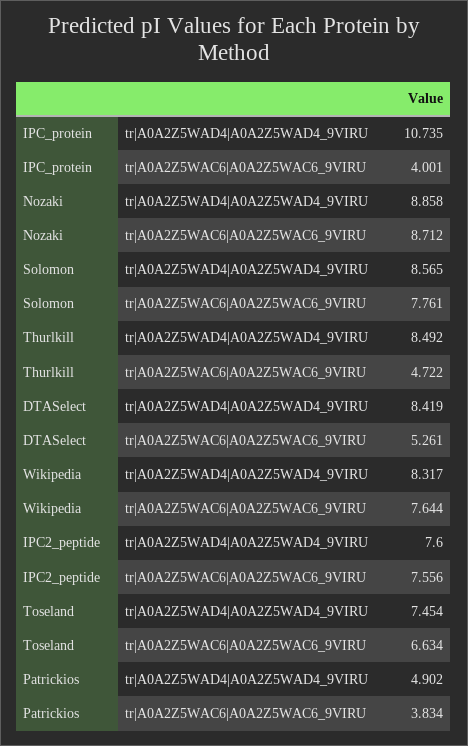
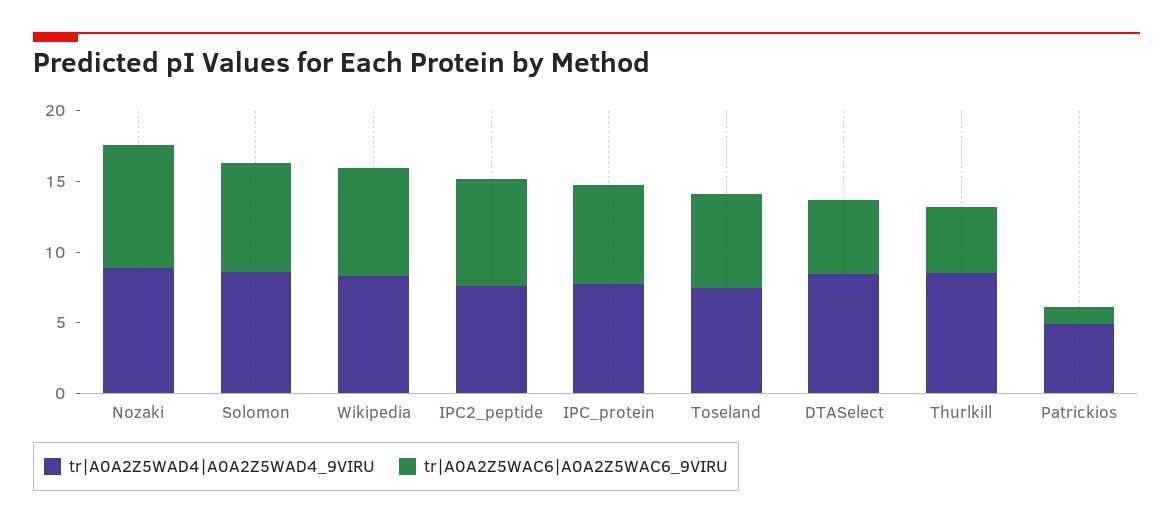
  {
    "tr|A0A2Z5WAD4|A0A2Z5WAD4_9VIRU": {
-     "IPC_protein": 10.735,
+     "IPC_protein": 8,
      "Nozaki": 8.858,
      "Solomon": 8.565,
      "Thurlkill": 8.492,
      "DTASelect": 8.419,
      "Wikipedia": 8.317,
      "IPC2_peptide": 7.6,
      "Toseland": 7.454,
      "Patrickios": 4.902
    },
    "tr|A0A2Z5WAC6|A0A2Z5WAC6_9VIRU": {
-     "IPC_protein": 4.001,
+     "IPC_protein": 7,
      "Nozaki": 8.712,
      "Solomon": 7.761,
      "Thurlkill": 4.722,
      "DTASelect": 5.261,
      "Wikipedia": 7.644,
      "IPC2_peptide": 7.556,
      "Toseland": 6.634,
-     "Patrickios": 3.834
+     "Patrickios": 1
    }
  }

